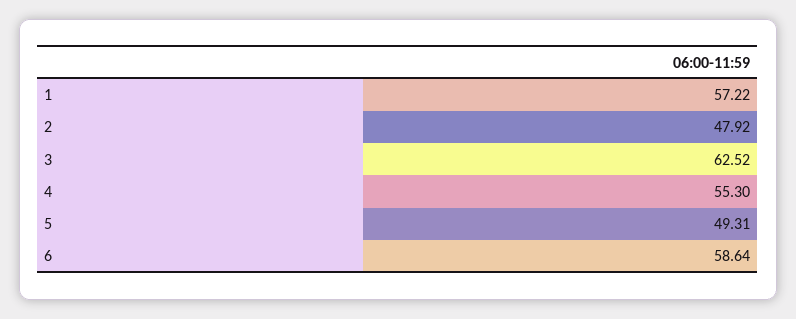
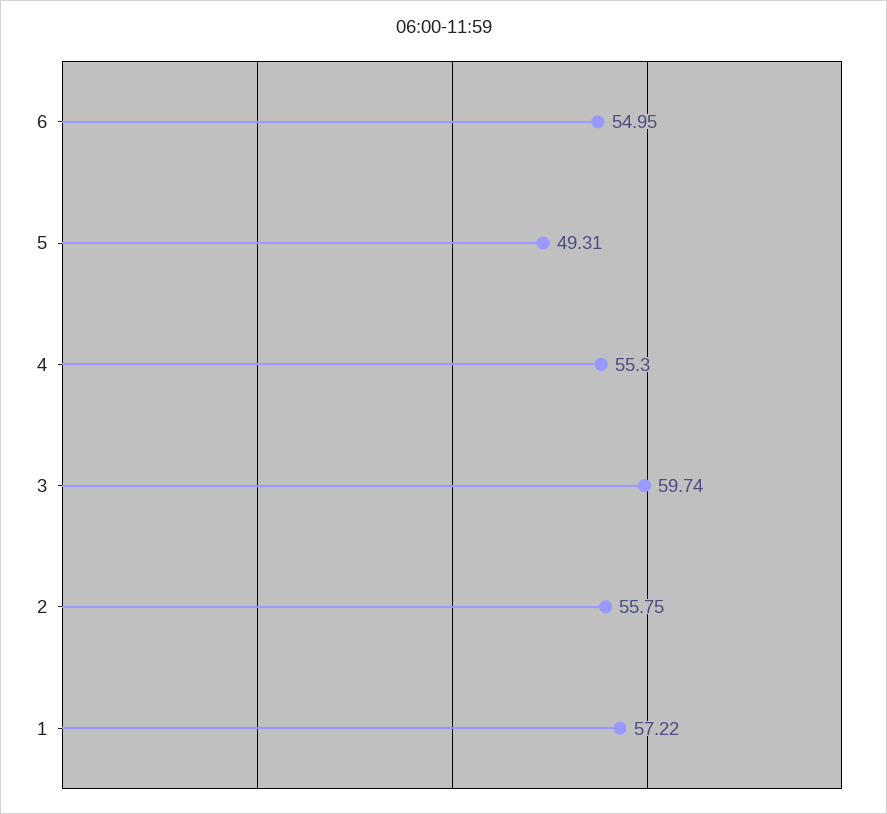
  {
    "1": 57.22,
-   "2": 47.92,
+   "2": 55.75,
-   "3": 62.52,
+   "3": 59.74,
    "4": 55.3,
    "5": 49.31,
-   "6": 58.64
+   "6": 54.95
  }

